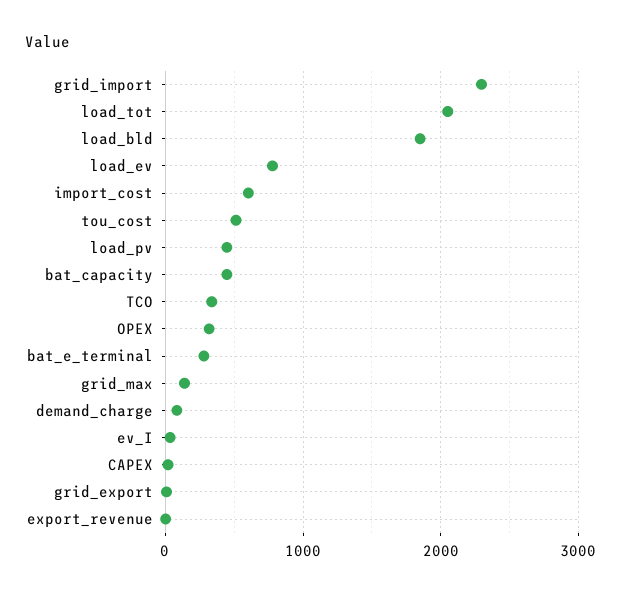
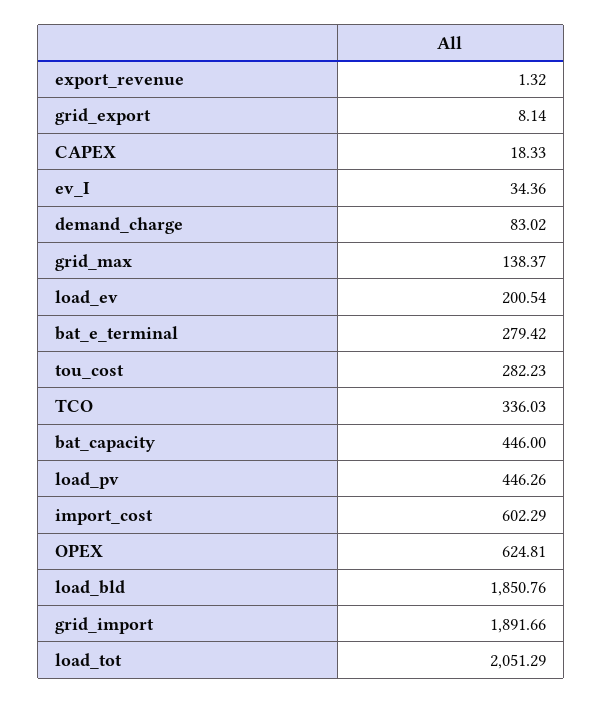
  {
-   "grid_import": 2300,
+   "grid_import": 1891.66,
    "load_tot": 2051.29,
    "load_bld": 1850.76,
-   "load_ev": 800,
+   "load_ev": 200.54,
    "import_cost": 602.29,
-   "tou_cost": 500,
+   "tou_cost": 282.23,
    "load_pv": 446.26,
    "bat_capacity": 446,
    "TCO": 336.03,
-   "OPEX": 300,
+   "OPEX": 624.81,
    "bat_e_terminal": 279.42,
    "grid_max": 138.37,
    "demand_charge": 83.02,
    "ev_I": 34.36,
    "CAPEX": 18.33,
    "grid_export": 8.14,
    "export_revenue": 1.32
  }

